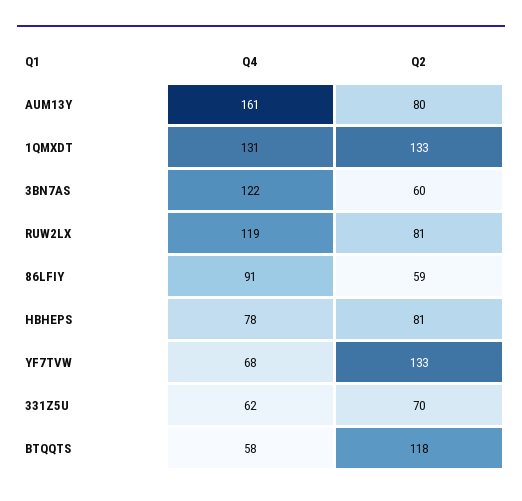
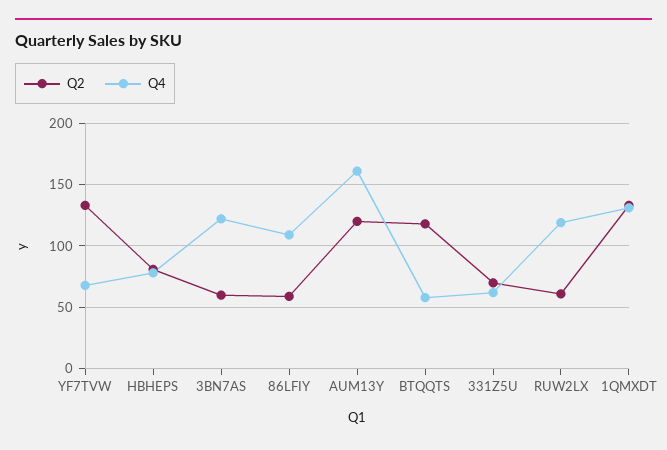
  {
    "Q4": {
      "AUM13Y": 161,
      "1QMXDT": 131,
      "3BN7AS": 122,
      "RUW2LX": 119,
-     "86LFIY": 91,
+     "86LFIY": 110,
      "HBHEPS": 78,
      "YF7TVW": 68,
      "331Z5U": 62,
      "BTQQTS": 58
    },
    "Q2": {
-     "AUM13Y": 80,
+     "AUM13Y": 120,
      "1QMXDT": 133,
      "3BN7AS": 60,
-     "RUW2LX": 81,
+     "RUW2LX": 60,
      "86LFIY": 59,
      "HBHEPS": 81,
      "YF7TVW": 133,
      "331Z5U": 70,
      "BTQQTS": 118
    }
  }

